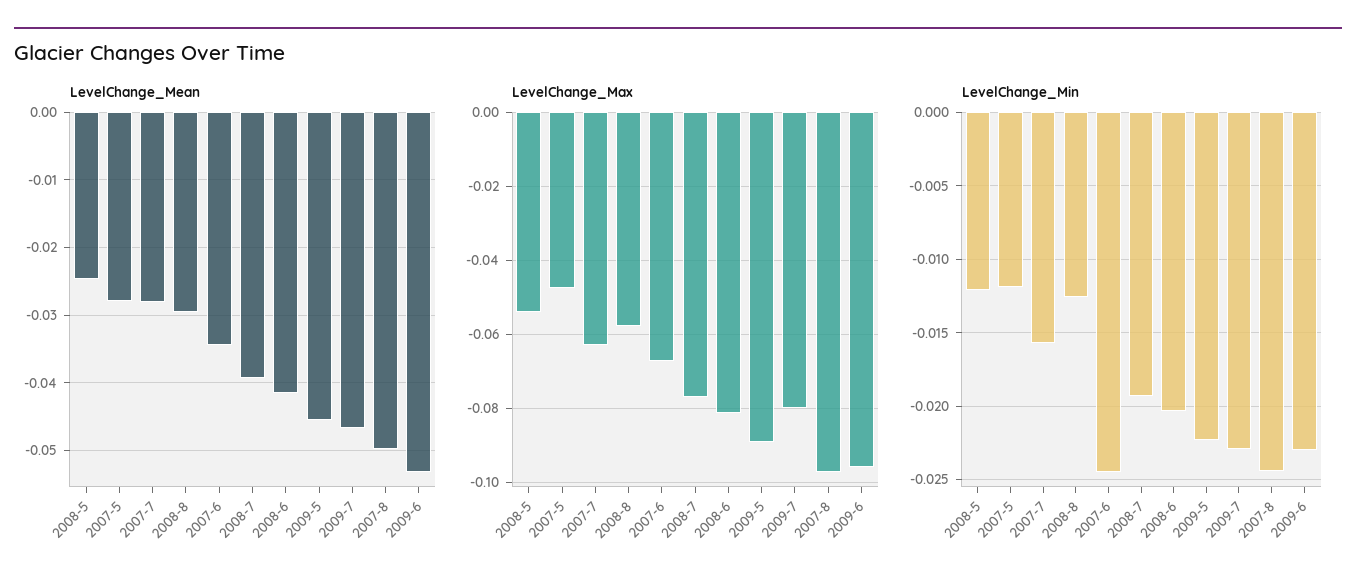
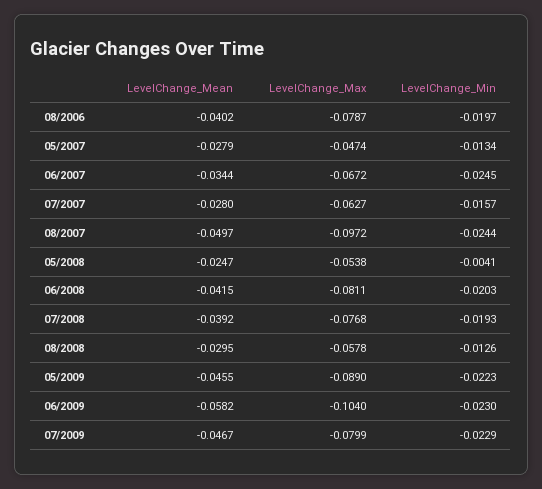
  {
    "LevelChange_Mean": {
      "2008-5": -0.0247,
      "2007-5": -0.0279,
      "2007-7": -0.028,
      "2008-8": -0.0295,
      "2007-6": -0.0344,
      "2008-7": -0.0392,
      "2008-6": -0.0415,
      "2009-5": -0.0455,
      "2009-7": -0.0467,
      "2007-8": -0.0497,
-     "2009-6": -0.053
+     "2009-6": -0.0582,
+     "08/2006": -0.0402
    },
    "LevelChange_Max": {
      "2008-5": -0.0538,
      "2007-5": -0.0474,
      "2007-7": -0.0627,
      "2008-8": -0.0578,
      "2007-6": -0.0672,
      "2008-7": -0.0768,
      "2008-6": -0.0811,
      "2009-5": -0.089,
      "2009-7": -0.0799,
      "2007-8": -0.0972,
-     "2009-6": -0.096
+     "2009-6": -0.104,
+     "08/2006": -0.0787
    },
    "LevelChange_Min": {
-     "2008-5": -0.012,
+     "2008-5": -0.0041,
-     "2007-5": -0.012,
+     "2007-5": -0.0134,
      "2007-7": -0.0157,
      "2008-8": -0.0126,
      "2007-6": -0.0245,
      "2008-7": -0.0193,
      "2008-6": -0.0203,
      "2009-5": -0.0223,
      "2009-7": -0.0229,
      "2007-8": -0.0244,
-     "2009-6": -0.023
+     "2009-6": -0.023,
+     "08/2006": -0.0197
    }
  }

